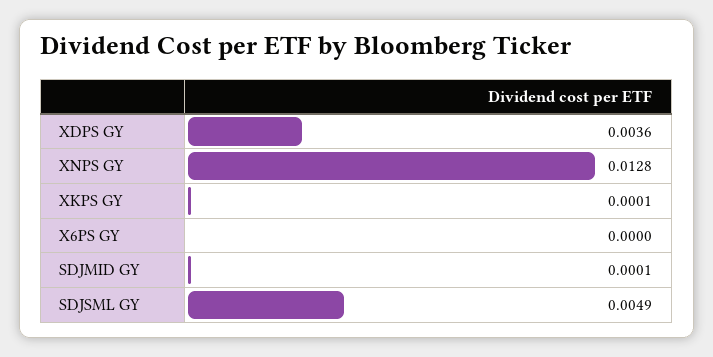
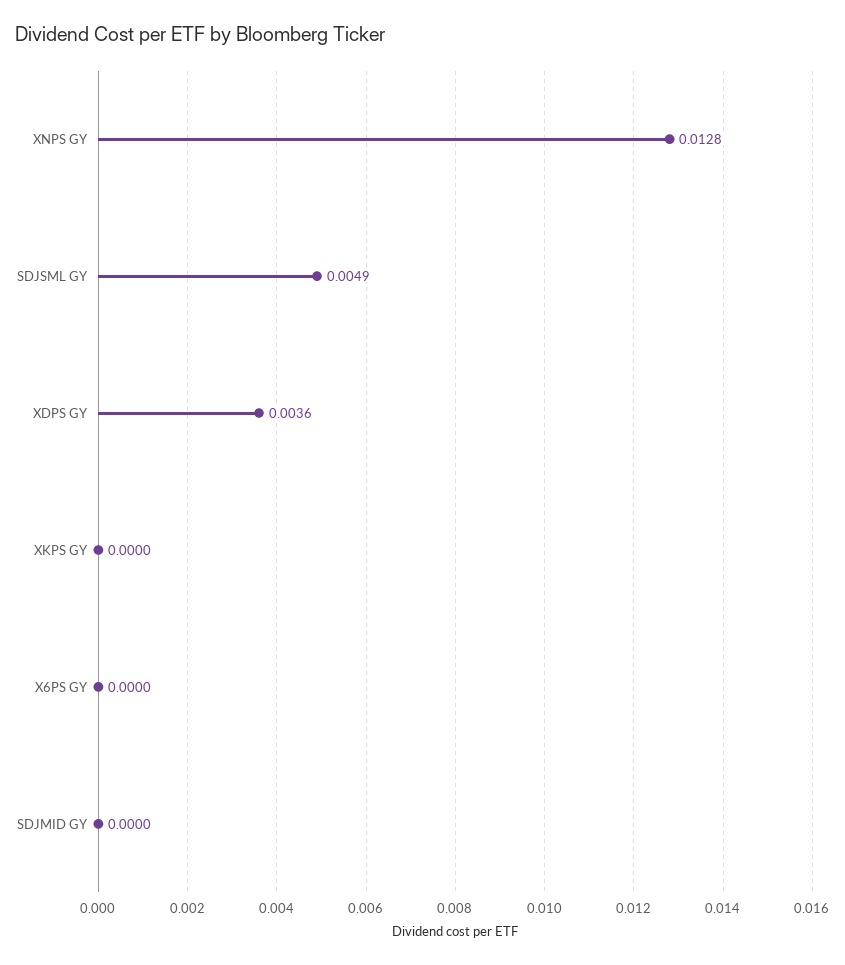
  {
    "XDPS GY": 0.0036,
    "XNPS GY": 0.0128,
-   "XKPS GY": 0.0001,
+   "XKPS GY": 0,
    "X6PS GY": 0,
-   "SDJMID GY": 0.0001,
+   "SDJMID GY": 0,
    "SDJSML GY": 0.0049
  }

